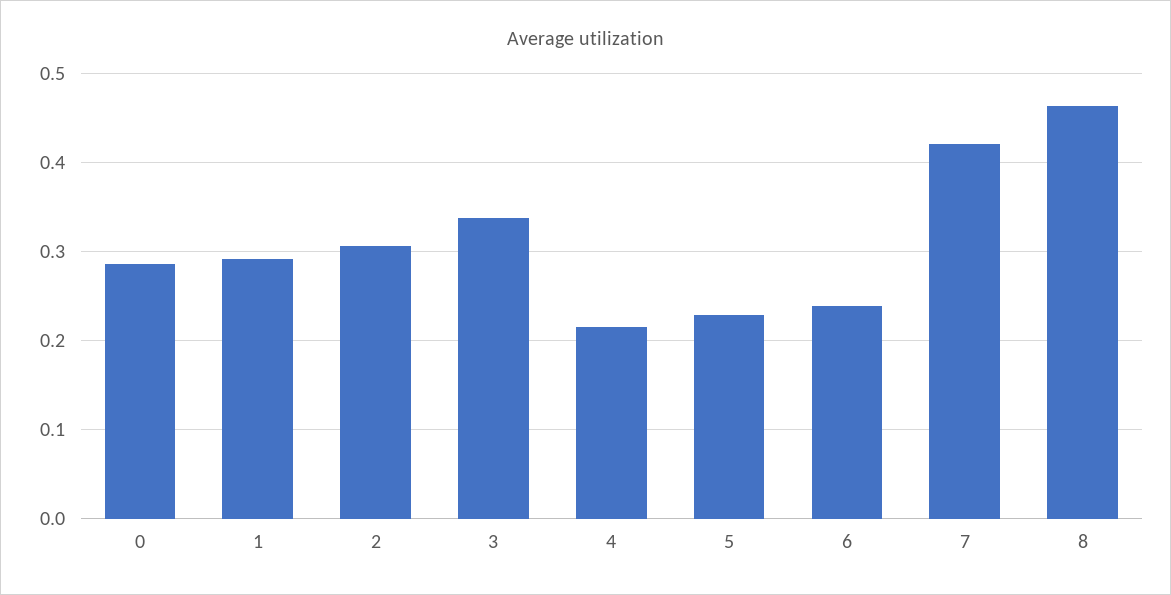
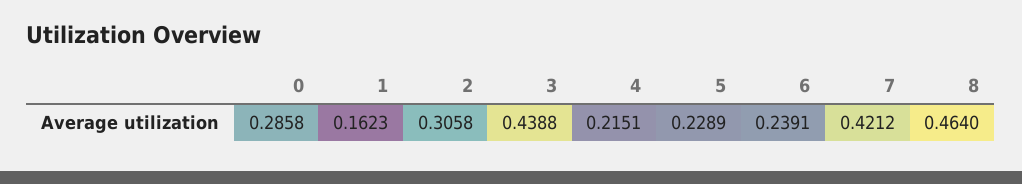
  {
    "0": 0.2858,
-   "1": 0.29,
+   "1": 0.1623,
    "2": 0.3058,
-   "3": 0.34,
+   "3": 0.4388,
    "4": 0.2151,
    "5": 0.2289,
    "6": 0.2391,
    "7": 0.4212,
    "8": 0.464
  }

